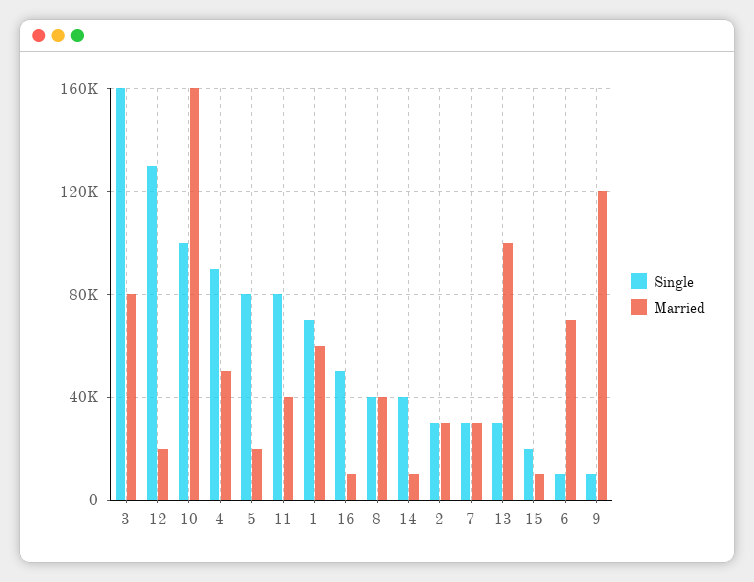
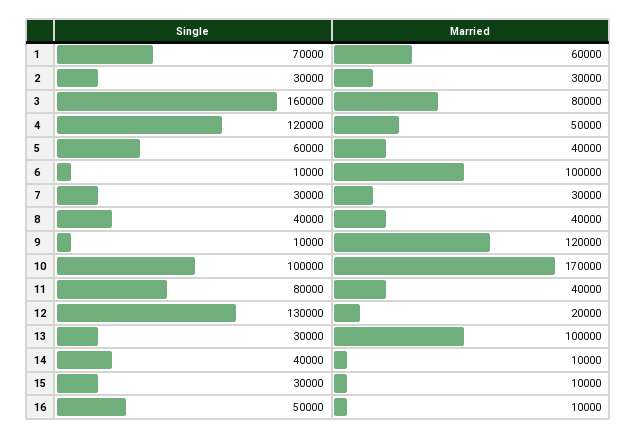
  {
    "Single": {
      "3": 160000,
      "12": 130000,
      "10": 100000,
-     "4": 90000,
+     "4": 120000,
-     "5": 80000,
+     "5": 60000,
      "11": 80000,
      "1": 70000,
      "16": 50000,
      "8": 40000,
      "14": 40000,
      "2": 30000,
      "7": 30000,
      "13": 30000,
-     "15": 20000,
+     "15": 30000,
      "6": 10000,
      "9": 10000
    },
    "Married": {
      "3": 80000,
      "12": 20000,
-     "10": 160000,
+     "10": 170000,
      "4": 50000,
-     "5": 20000,
+     "5": 40000,
      "11": 40000,
      "1": 60000,
      "16": 10000,
      "8": 40000,
      "14": 10000,
      "2": 30000,
      "7": 30000,
      "13": 100000,
      "15": 10000,
-     "6": 70000,
+     "6": 100000,
      "9": 120000
    }
  }

